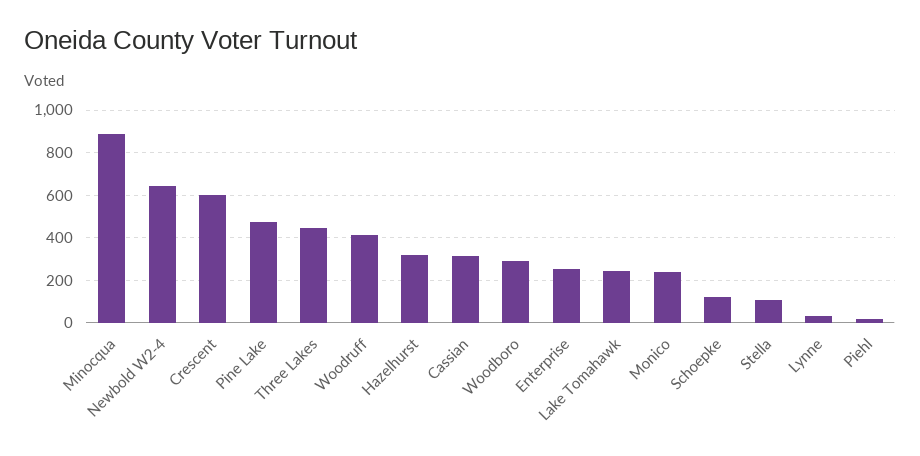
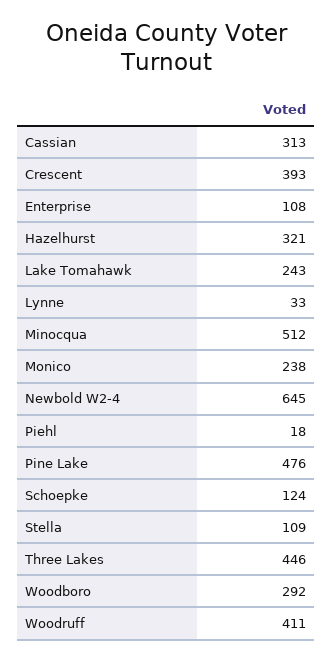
  {
-   "Minocqua": 900,
+   "Minocqua": 512,
    "Newbold W2-4": 645,
-   "Crescent": 600,
+   "Crescent": 393,
    "Pine Lake": 476,
    "Three Lakes": 446,
    "Woodruff": 411,
    "Hazelhurst": 321,
    "Cassian": 313,
    "Woodboro": 292,
-   "Enterprise": 250,
+   "Enterprise": 108,
    "Lake Tomahawk": 243,
    "Monico": 238,
    "Schoepke": 124,
    "Stella": 109,
    "Lynne": 33,
    "Piehl": 18
  }

